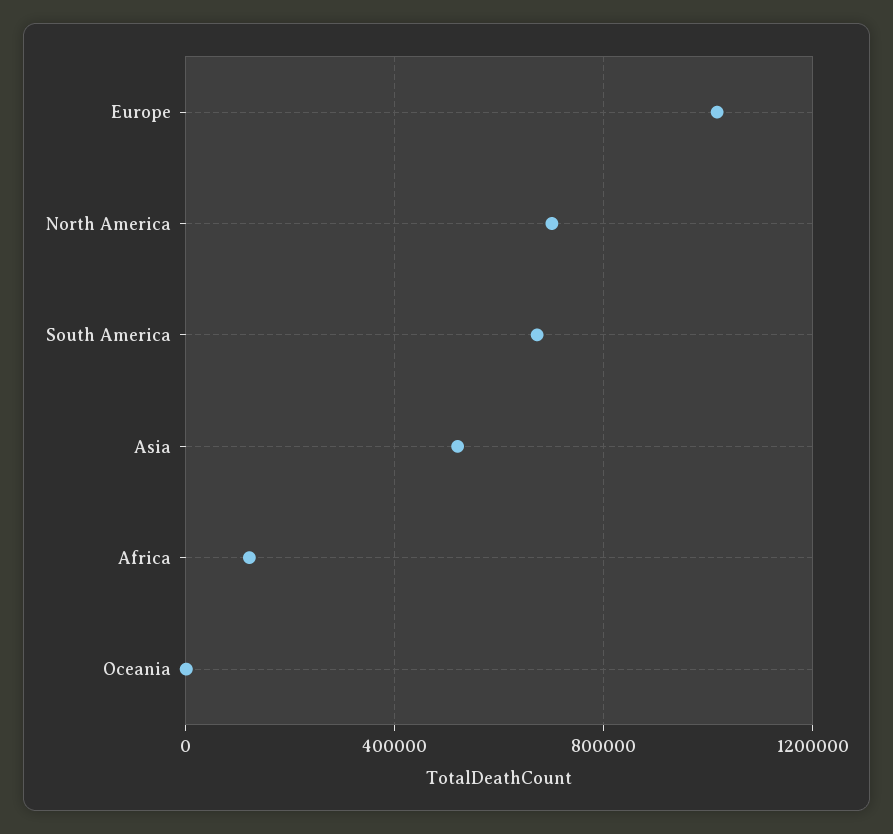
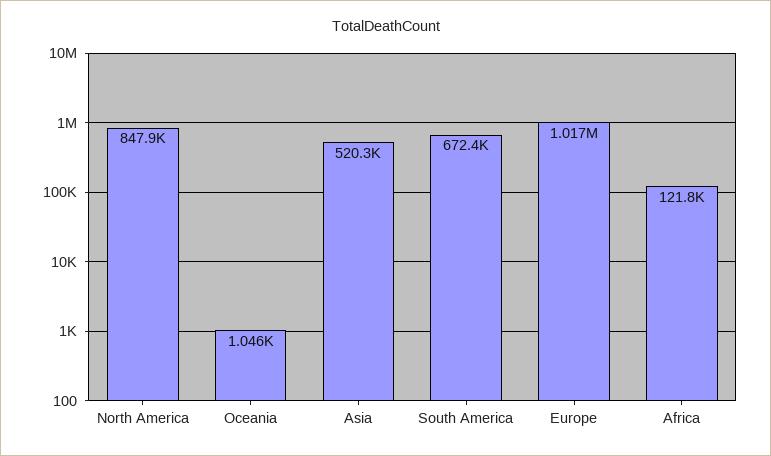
  {
    "Europe": 1017000,
-   "North America": 700000,
+   "North America": 847900,
    "South America": 672400,
    "Asia": 520300,
    "Africa": 121800,
    "Oceania": 1046
  }

